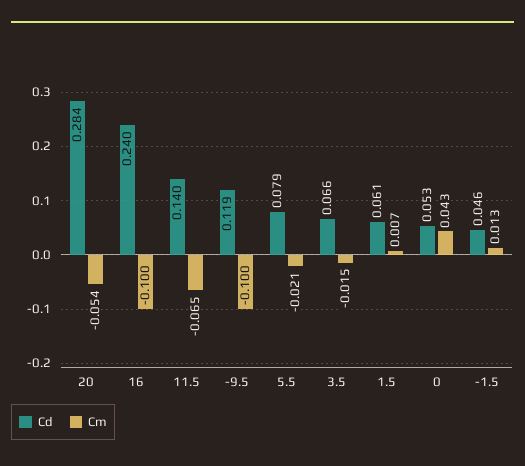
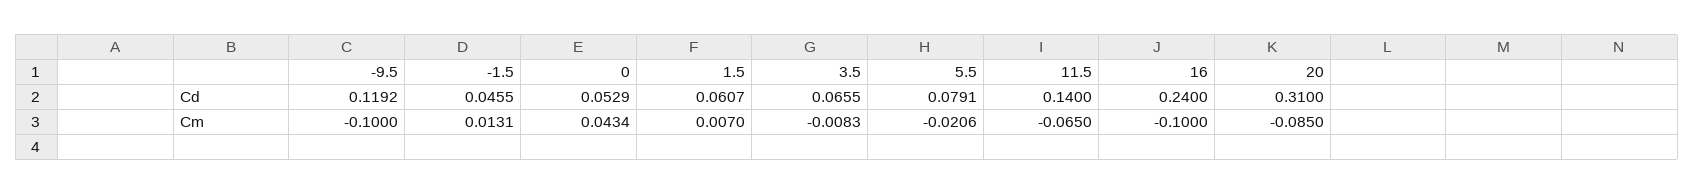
  {
    "Cd": {
-     "20": 0.284,
+     "20": 0.31,
      "16": 0.24,
      "11.5": 0.14,
      "-9.5": 0.1192,
      "5.5": 0.0791,
      "3.5": 0.0655,
      "1.5": 0.0607,
      "0": 0.0529,
      "-1.5": 0.0455
    },
    "Cm": {
-     "20": -0.054,
+     "20": -0.085,
      "16": -0.1,
      "11.5": -0.065,
      "-9.5": -0.1,
      "5.5": -0.0206,
-     "3.5": -0.015,
+     "3.5": -0.0083,
      "1.5": 0.007,
      "0": 0.0434,
      "-1.5": 0.0131
    }
  }

